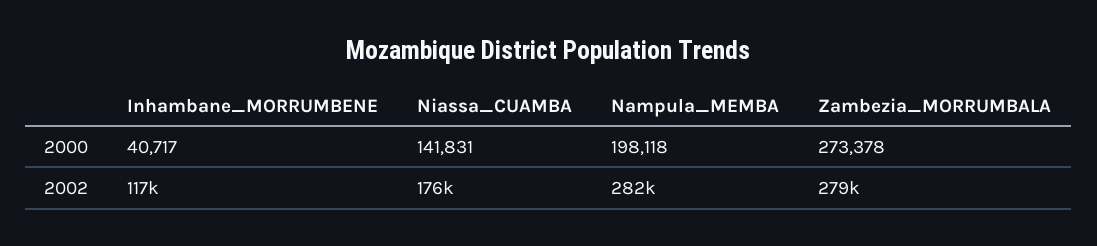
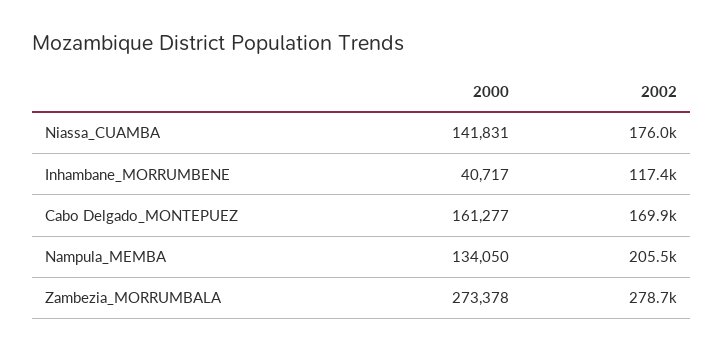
  {
    "Inhambane_MORRUMBENE": {
      "2000": 40717,
      "2002": 117400
    },
    "Niassa_CUAMBA": {
      "2000": 141831,
      "2002": 176000
    },
    "Nampula_MEMBA": {
-     "2000": 198118,
+     "2000": 134050,
-     "2002": 282000
+     "2002": 205500
    },
    "Zambezia_MORRUMBALA": {
      "2000": 273378,
      "2002": 278700
-   }
+   },
+   "Cabo Delgado_MONTEPUEZ": {
+     "2000": 161277,
+     "2002": 169900
+   }
  }

